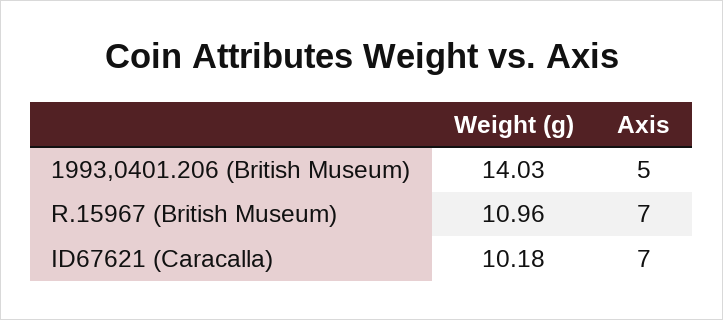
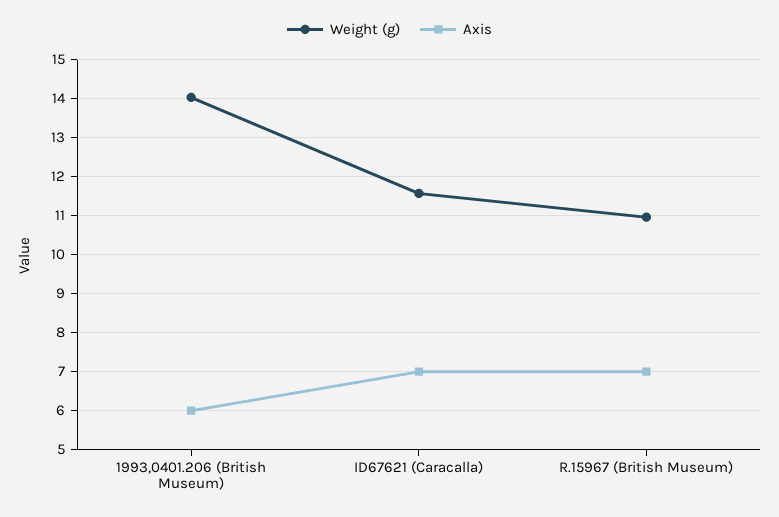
  {
    "Weight (g)": {
      "1993,0401.206 (British Museum)": 14.03,
      "R.15967 (British Museum)": 10.96,
-     "ID67621 (Caracalla)": 10.18
+     "ID67621 (Caracalla)": 11.6
    },
    "Axis": {
-     "1993,0401.206 (British Museum)": 5,
+     "1993,0401.206 (British Museum)": 6,
      "R.15967 (British Museum)": 7,
      "ID67621 (Caracalla)": 7
    }
  }

